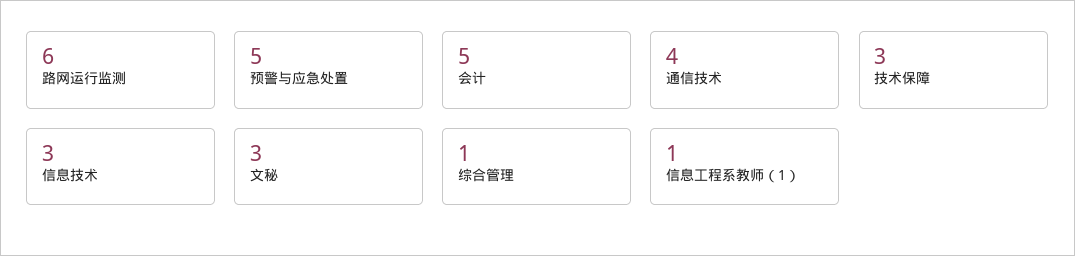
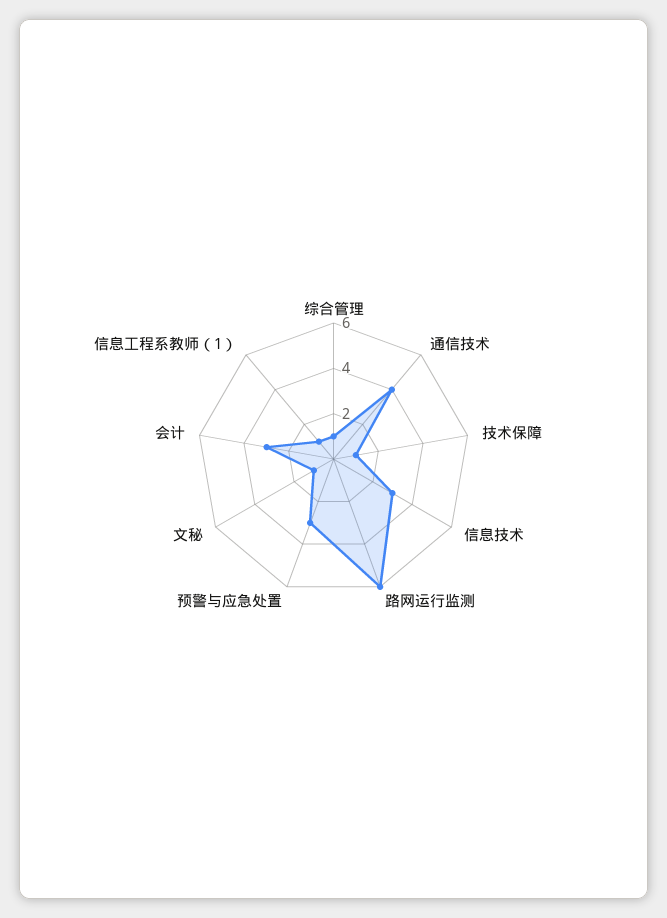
  {
    "路网运行监测": 6,
-   "预警与应急处置": 5,
+   "预警与应急处置": 3,
-   "会计": 5,
+   "会计": 3,
    "通信技术": 4,
-   "技术保障": 3,
+   "技术保障": 1,
    "信息技术": 3,
-   "文秘": 3,
+   "文秘": 1,
    "综合管理": 1,
    "信息工程系教师（1）": 1
  }

